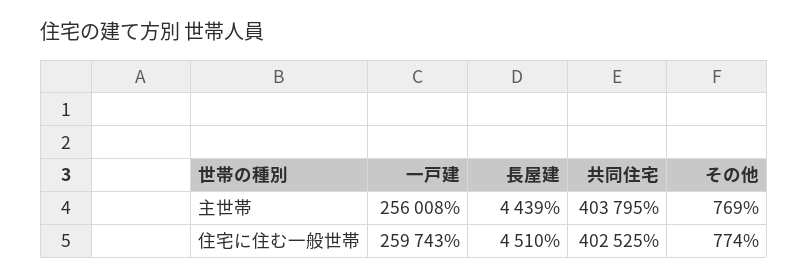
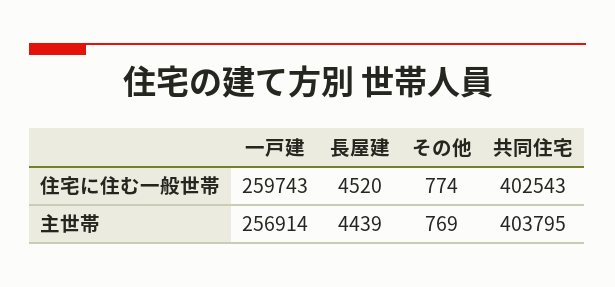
  {
    "一戸建": {
-     "主世帯": 256008,
+     "主世帯": 256914,
      "住宅に住む一般世帯": 259743
    },
    "長屋建": {
      "主世帯": 4439,
-     "住宅に住む一般世帯": 4510
+     "住宅に住む一般世帯": 4520
    },
    "共同住宅": {
      "主世帯": 403795,
-     "住宅に住む一般世帯": 402525
+     "住宅に住む一般世帯": 402543
    },
    "その他": {
      "主世帯": 769,
      "住宅に住む一般世帯": 774
    }
  }

